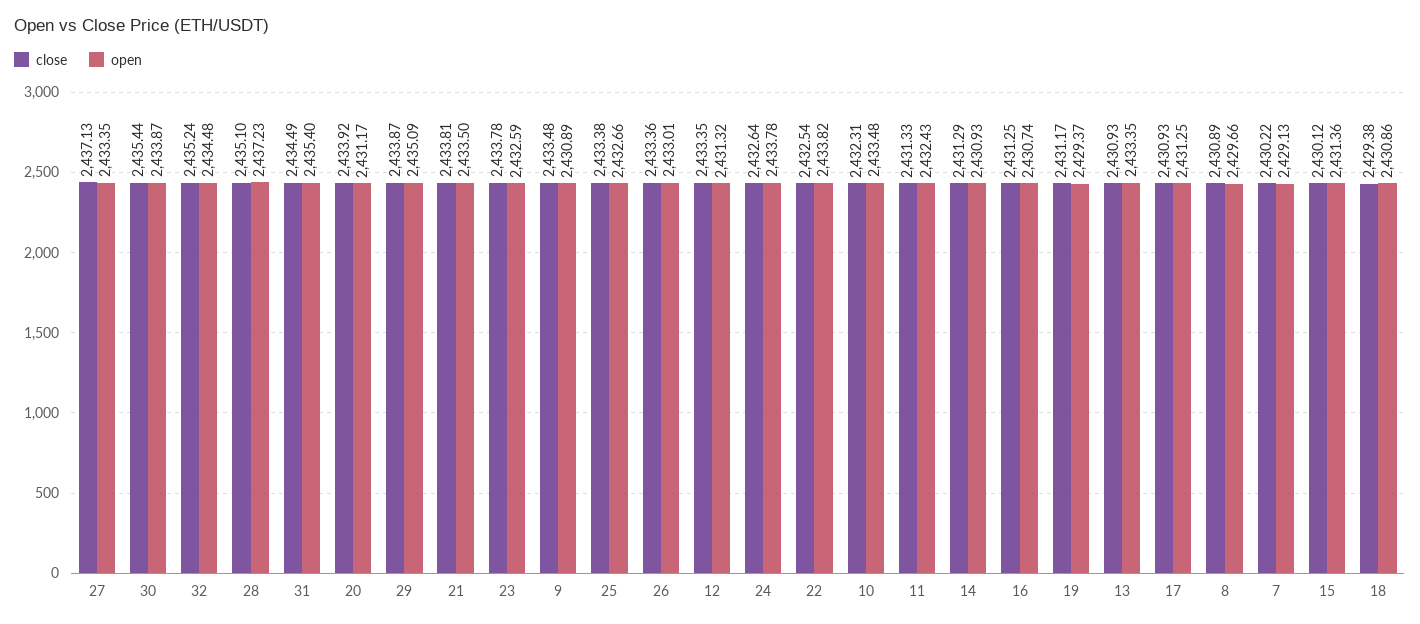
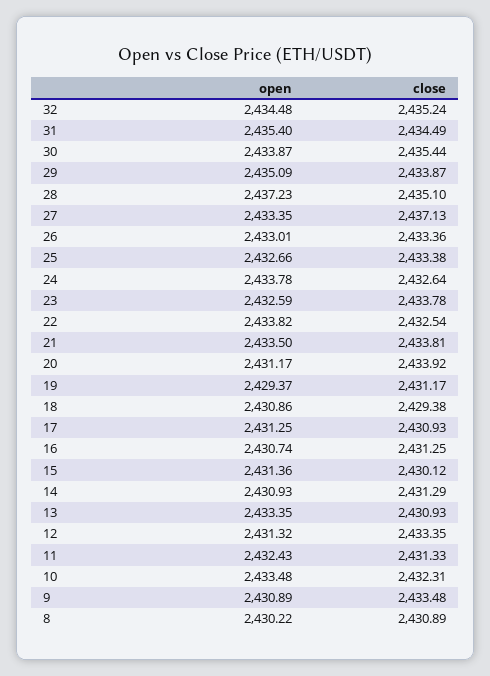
  {
    "close": {
      "27": 2437.13,
      "30": 2435.44,
      "32": 2435.24,
      "28": 2435.1,
      "31": 2434.49,
      "20": 2433.92,
      "29": 2433.87,
      "21": 2433.81,
      "23": 2433.78,
      "9": 2433.48,
      "25": 2433.38,
      "26": 2433.36,
      "12": 2433.35,
      "24": 2432.64,
      "22": 2432.54,
      "10": 2432.31,
      "11": 2431.33,
      "14": 2431.29,
      "16": 2431.25,
      "19": 2431.17,
      "13": 2430.93,
      "17": 2430.93,
      "8": 2430.89,
-     "7": 2430.22,
      "15": 2430.12,
      "18": 2429.38
    },
    "open": {
      "27": 2433.35,
      "30": 2433.87,
      "32": 2434.48,
      "28": 2437.23,
      "31": 2435.4,
      "20": 2431.17,
      "29": 2435.09,
      "21": 2433.5,
      "23": 2432.59,
      "9": 2430.89,
      "25": 2432.66,
      "26": 2433.01,
      "12": 2431.32,
      "24": 2433.78,
      "22": 2433.82,
      "10": 2433.48,
      "11": 2432.43,
      "14": 2430.93,
      "16": 2430.74,
      "19": 2429.37,
      "13": 2433.35,
      "17": 2431.25,
-     "8": 2429.66,
+     "8": 2430.22,
-     "7": 2429.13,
      "15": 2431.36,
      "18": 2430.86
    }
  }

